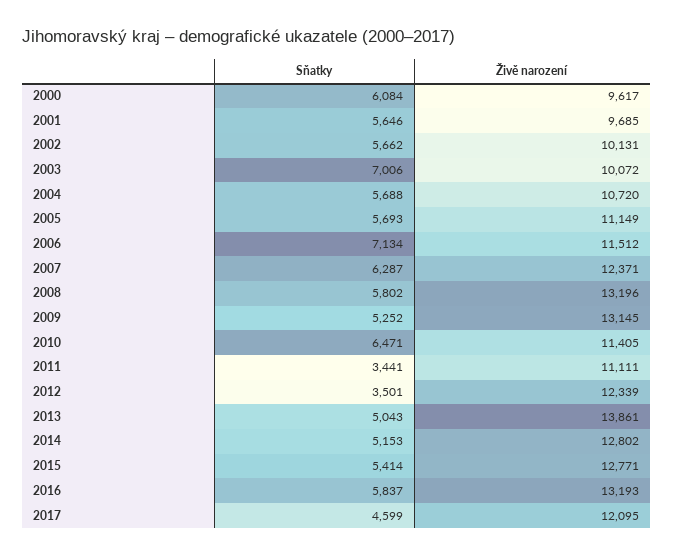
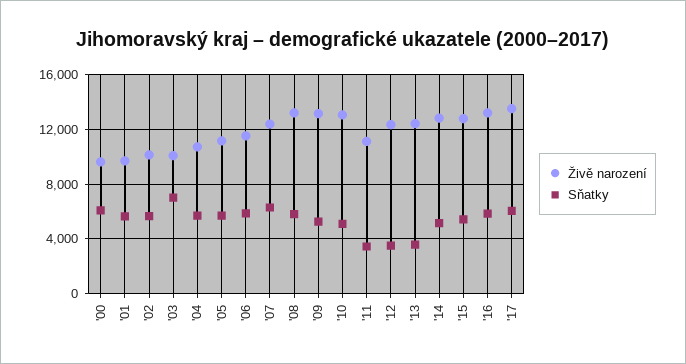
  {
    "Sňatky": {
      "2000": 6084,
      "2001": 5646,
      "2002": 5662,
      "2003": 7006,
      "2004": 5688,
      "2005": 5693,
-     "2006": 7134,
+     "2006": 6000,
      "2007": 6287,
      "2008": 5802,
      "2009": 5252,
-     "2010": 6471,
+     "2010": 5000,
      "2011": 3441,
      "2012": 3501,
-     "2013": 5043,
+     "2013": 3500,
      "2014": 5153,
      "2015": 5414,
      "2016": 5837,
-     "2017": 4599
+     "2017": 6000
    },
    "Živě narození": {
      "2000": 9617,
      "2001": 9685,
      "2002": 10131,
      "2003": 10072,
      "2004": 10720,
      "2005": 11149,
      "2006": 11512,
      "2007": 12371,
      "2008": 13196,
      "2009": 13145,
-     "2010": 11405,
+     "2010": 13000,
      "2011": 11111,
      "2012": 12339,
-     "2013": 13861,
+     "2013": 12500,
      "2014": 12802,
      "2015": 12771,
      "2016": 13193,
-     "2017": 12095
+     "2017": 13500
    }
  }

